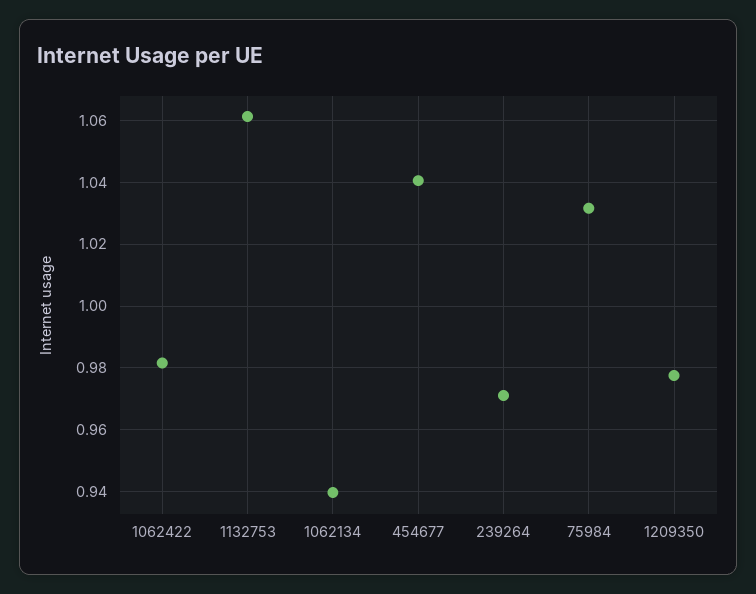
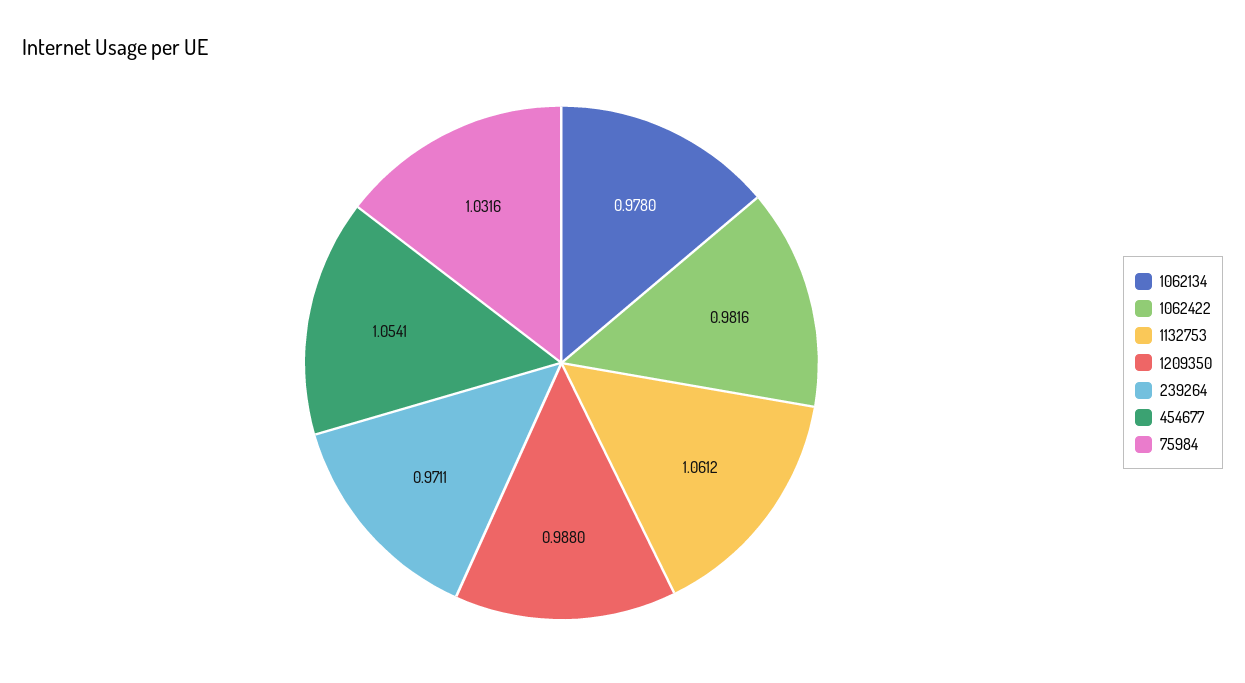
  {
    "1062422": 0.9816,
    "1132753": 1.0612,
-   "1062134": 0.94,
+   "1062134": 0.978,
-   "454677": 1.04,
+   "454677": 1.0541,
    "239264": 0.9711,
    "75984": 1.0316,
-   "1209350": 0.978
+   "1209350": 0.988
  }

